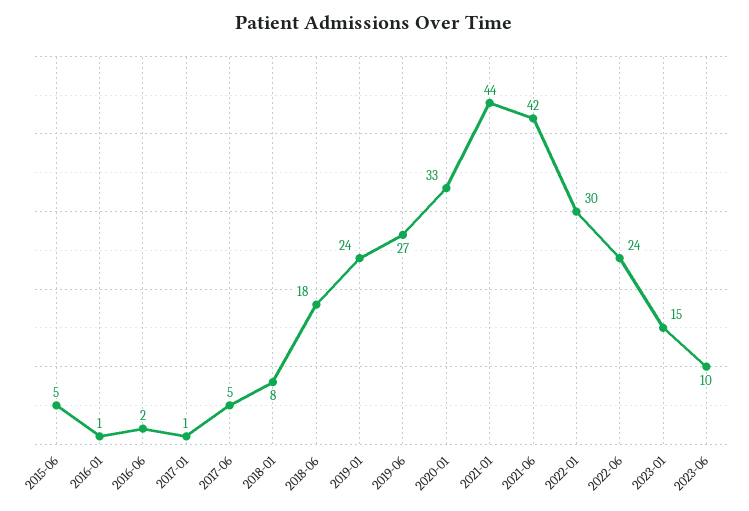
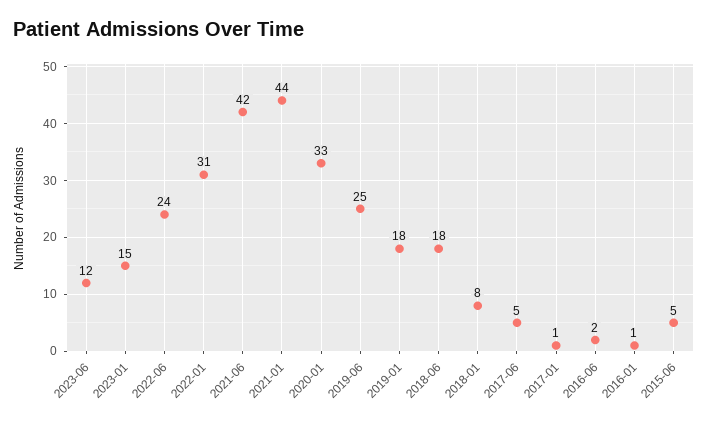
  {
    "2015-06": 5,
    "2016-01": 1,
    "2016-06": 2,
    "2017-01": 1,
    "2017-06": 5,
    "2018-01": 8,
    "2018-06": 18,
-   "2019-01": 24,
+   "2019-01": 18,
-   "2019-06": 27,
+   "2019-06": 25,
    "2020-01": 33,
    "2021-01": 44,
    "2021-06": 42,
-   "2022-01": 30,
+   "2022-01": 31,
    "2022-06": 24,
    "2023-01": 15,
-   "2023-06": 10
+   "2023-06": 12
  }

